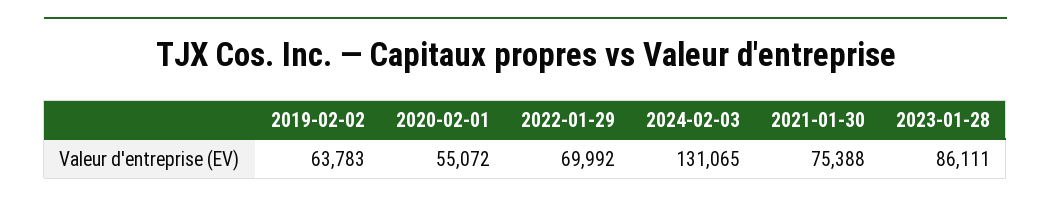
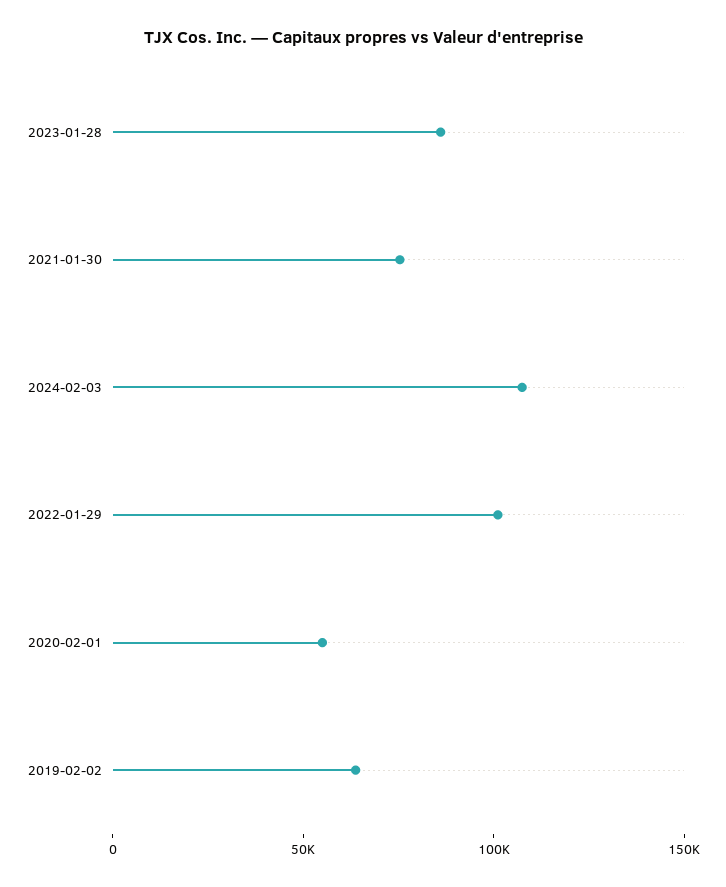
  {
    "2019-02-02": 63783,
    "2020-02-01": 55072,
-   "2022-01-29": 69992,
+   "2022-01-29": 100000,
-   "2024-02-03": 131065,
+   "2024-02-03": 110000,
    "2021-01-30": 75388,
    "2023-01-28": 86111
  }

